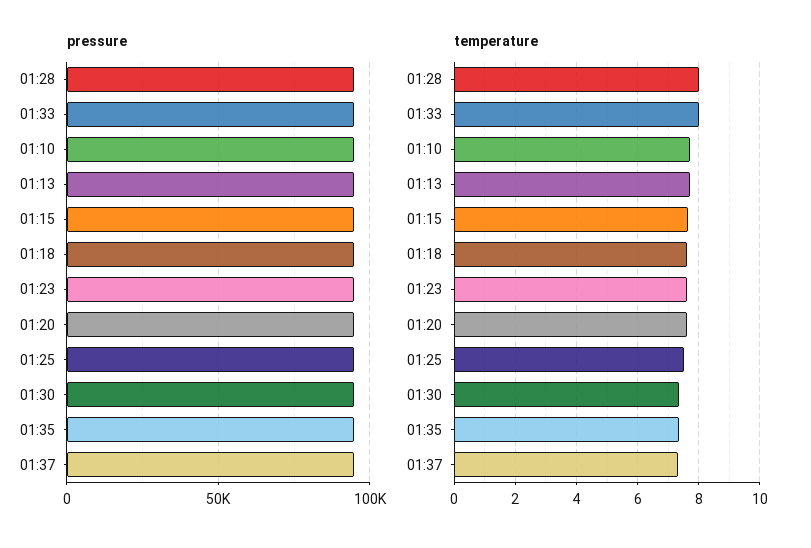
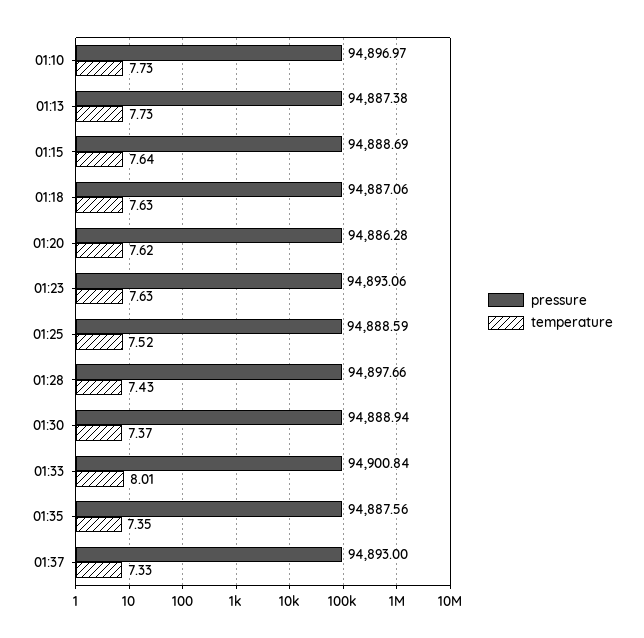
  {
    "pressure": {
      "01:28": 94897.66,
      "01:33": 94900.84,
      "01:10": 94896.97,
      "01:13": 94887.38,
      "01:15": 94888.69,
      "01:18": 94887.06,
      "01:23": 94893.06,
      "01:20": 94886.28,
      "01:25": 94888.59,
      "01:30": 94888.94,
      "01:35": 94887.56,
      "01:37": 94893
    },
    "temperature": {
-     "01:28": 8,
+     "01:28": 7.43,
      "01:33": 8.01,
      "01:10": 7.73,
      "01:13": 7.73,
      "01:15": 7.64,
      "01:18": 7.63,
      "01:23": 7.63,
      "01:20": 7.62,
      "01:25": 7.52,
      "01:30": 7.37,
      "01:35": 7.35,
      "01:37": 7.33
    }
  }

